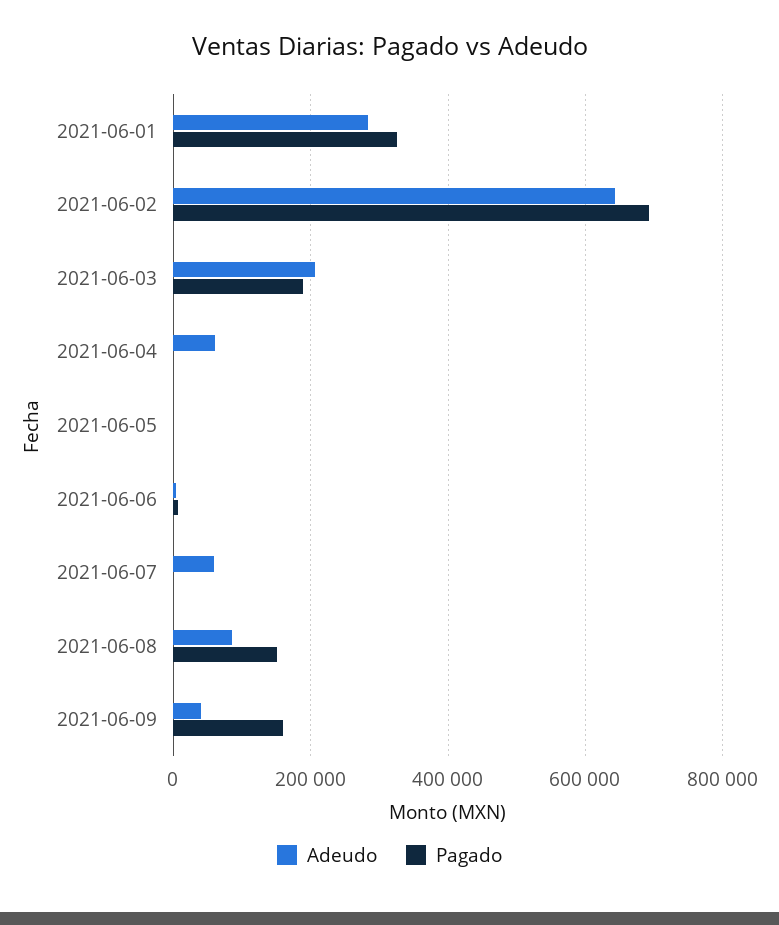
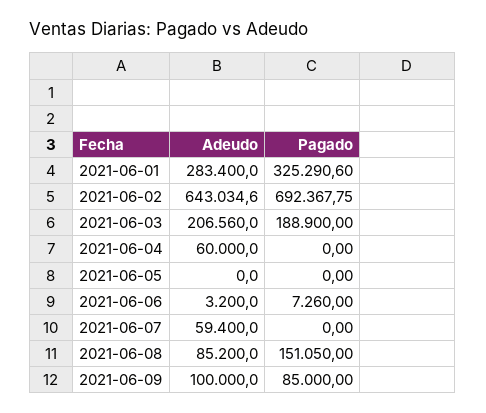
  {
    "Adeudo": {
      "2021-06-01": 283400,
      "2021-06-02": 643034.6,
      "2021-06-03": 206560,
      "2021-06-04": 60000,
      "2021-06-05": 0,
      "2021-06-06": 3200,
      "2021-06-07": 59400,
      "2021-06-08": 85200,
-     "2021-06-09": 40000
+     "2021-06-09": 100000
    },
    "Pagado": {
      "2021-06-01": 325290.6,
      "2021-06-02": 692367.75,
      "2021-06-03": 188900,
      "2021-06-04": 0,
      "2021-06-05": 0,
      "2021-06-06": 7260,
      "2021-06-07": 0,
      "2021-06-08": 151050,
-     "2021-06-09": 160000
+     "2021-06-09": 85000
    }
  }

